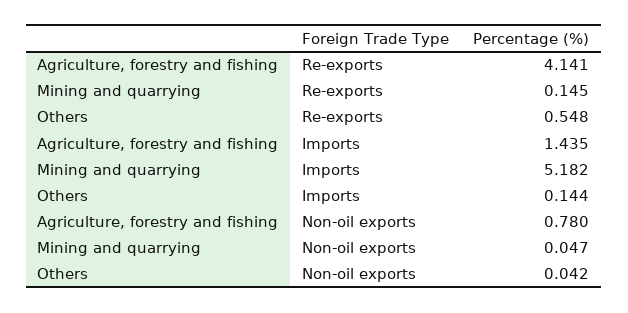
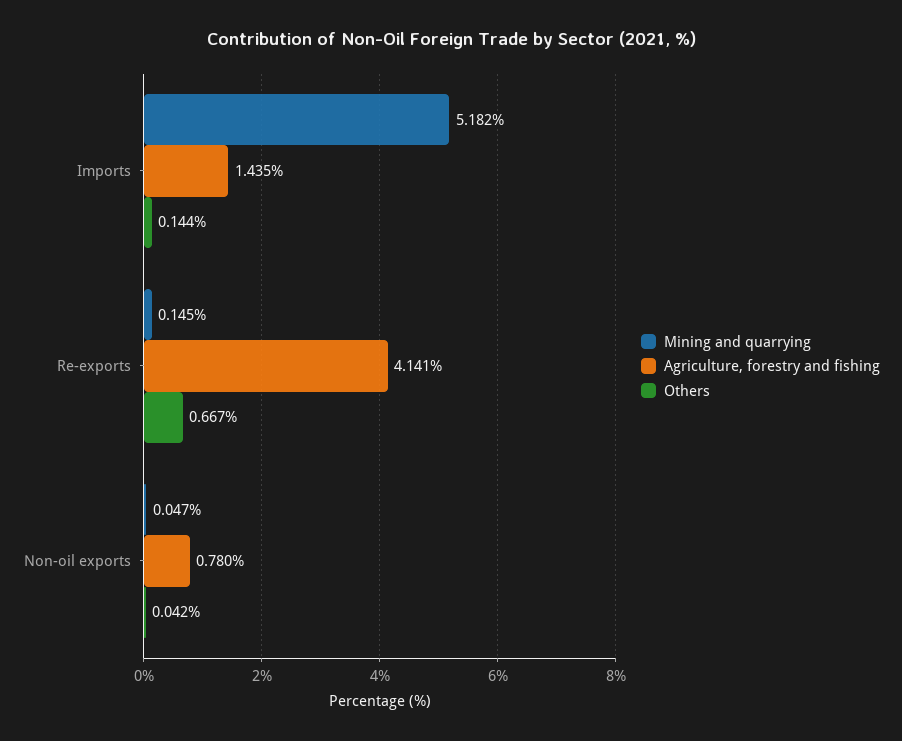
  {
    "Agriculture, forestry and fishing": {
      "Re-exports": 4.141,
      "Imports": 1.435,
      "Non-oil exports": 0.78
    },
    "Mining and quarrying": {
      "Re-exports": 0.145,
      "Imports": 5.182,
      "Non-oil exports": 0.047
    },
    "Others": {
-     "Re-exports": 0.548,
+     "Re-exports": 0.667,
      "Imports": 0.144,
      "Non-oil exports": 0.042
    }
  }

